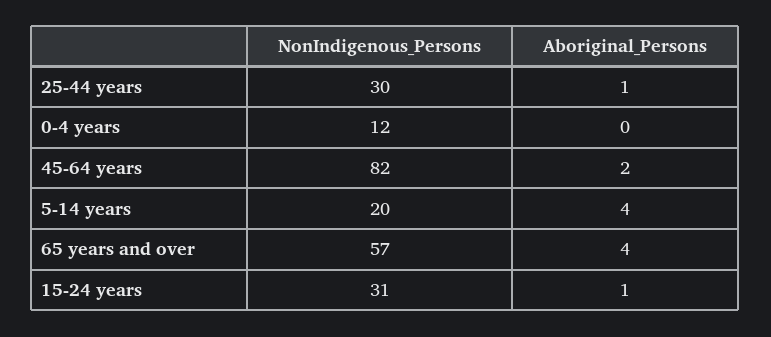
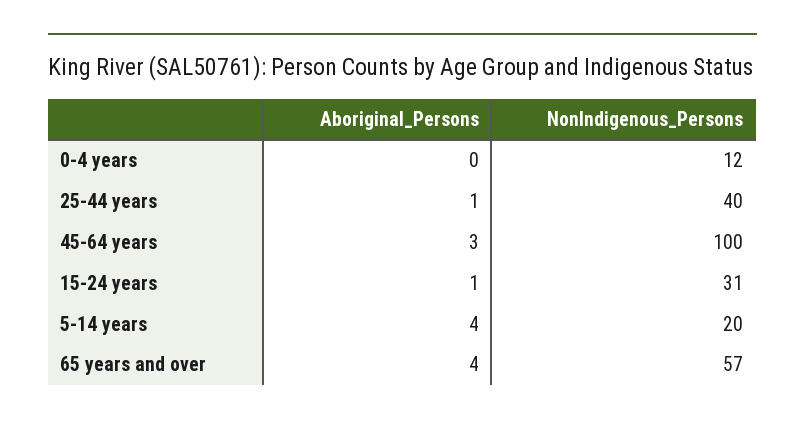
  {
    "NonIndigenous_Persons": {
-     "25-44 years": 30,
+     "25-44 years": 40,
      "0-4 years": 12,
-     "45-64 years": 82,
+     "45-64 years": 100,
      "5-14 years": 20,
      "65 years and over": 57,
      "15-24 years": 31
    },
    "Aboriginal_Persons": {
      "25-44 years": 1,
      "0-4 years": 0,
-     "45-64 years": 2,
+     "45-64 years": 3,
      "5-14 years": 4,
      "65 years and over": 4,
      "15-24 years": 1
    }
  }

